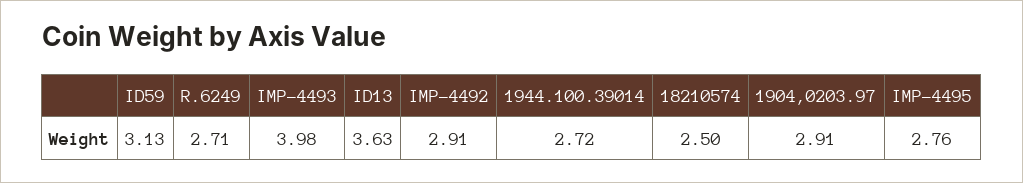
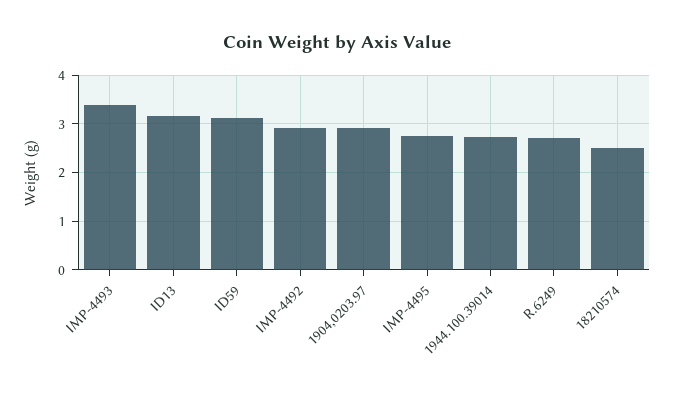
  {
    "ID59": 3.13,
    "R.6249": 2.71,
-   "IMP-4493": 3.98,
+   "IMP-4493": 3.4,
-   "ID13": 3.63,
+   "ID13": 3.2,
    "IMP-4492": 2.91,
    "1944.100.39014": 2.72,
    "18210574": 2.5,
    "1904,0203.97": 2.91,
    "IMP-4495": 2.76
  }

